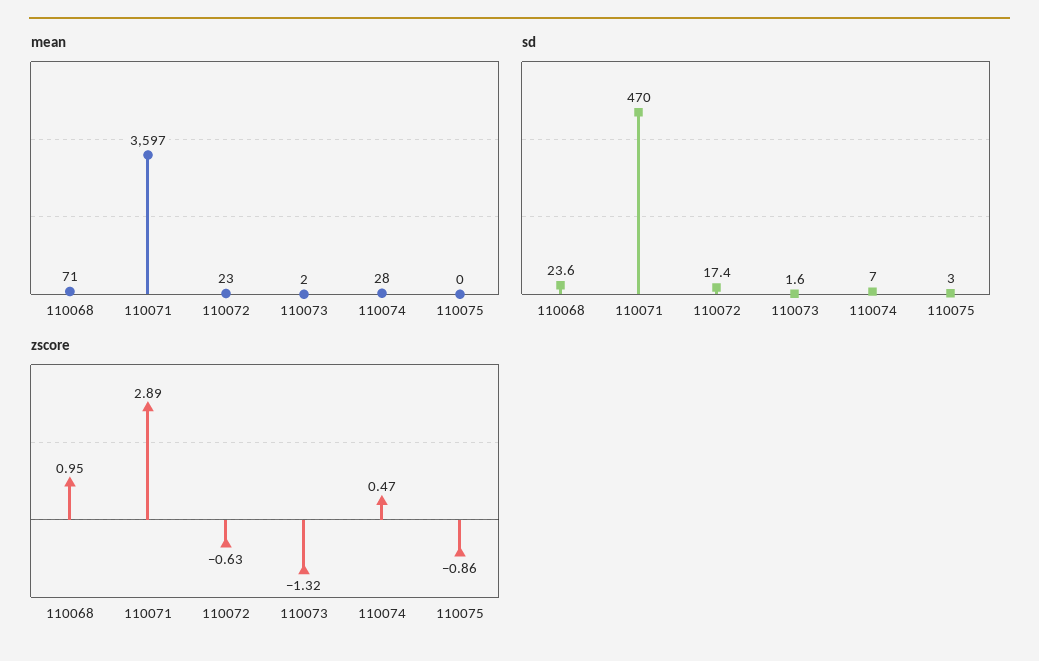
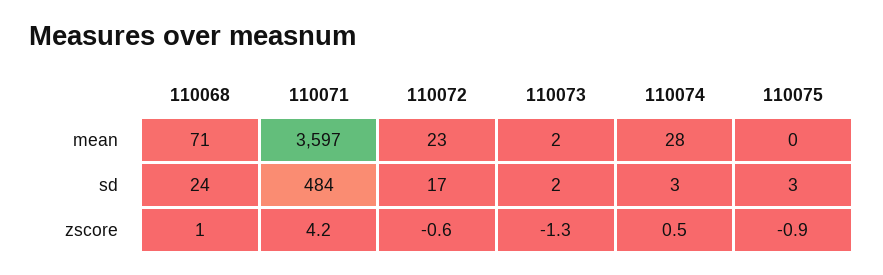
  {
    "mean": {
      "110068": 71,
      "110071": 3597,
      "110072": 23,
      "110073": 2,
      "110074": 28,
      "110075": 0
    },
    "sd": {
      "110068": 23.6,
-     "110071": 470,
+     "110071": 484,
      "110072": 17.4,
      "110073": 1.6,
-     "110074": 7,
+     "110074": 3,
      "110075": 3
    },
    "zscore": {
      "110068": 0.95,
-     "110071": 2.89,
+     "110071": 4.2,
      "110072": -0.63,
      "110073": -1.32,
      "110074": 0.47,
      "110075": -0.86
    }
  }

